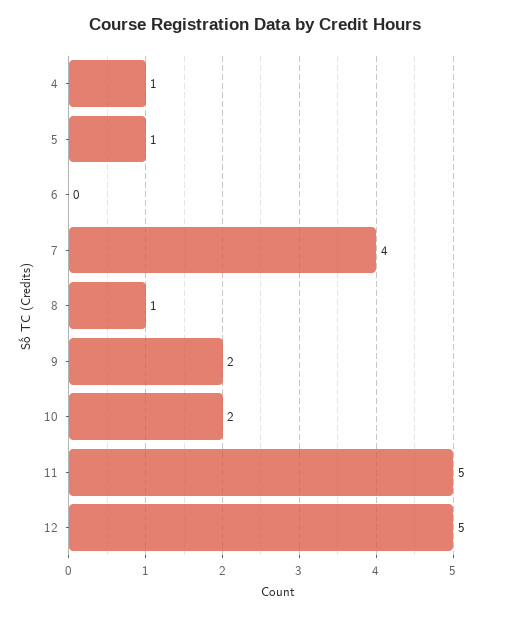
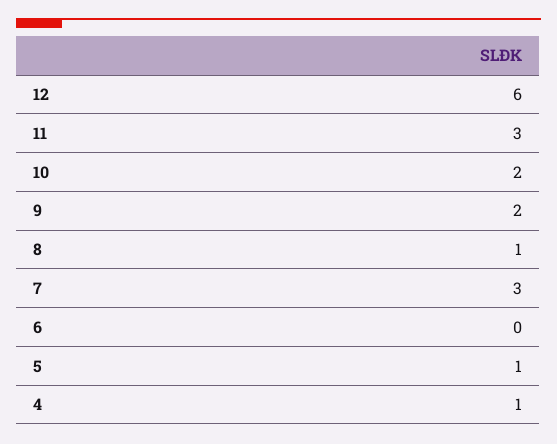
  {
    "4": 1,
    "5": 1,
    "6": 0,
-   "7": 4,
+   "7": 3,
    "8": 1,
    "9": 2,
    "10": 2,
-   "11": 5,
+   "11": 3,
-   "12": 5
+   "12": 6
  }

